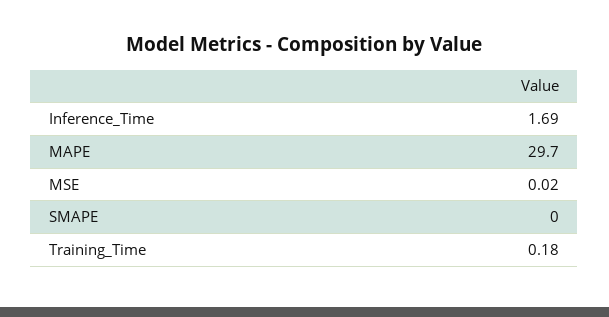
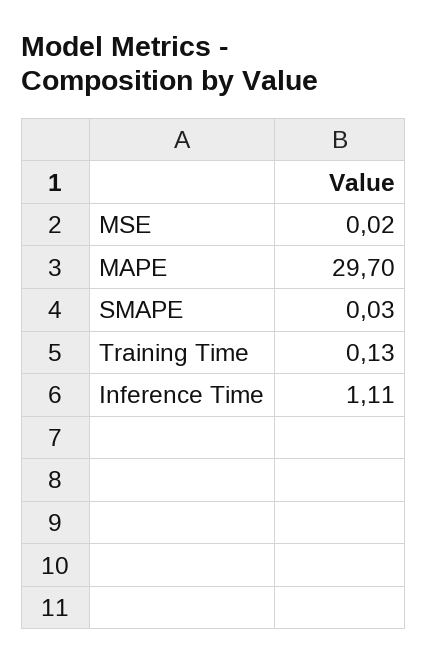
  {
-   "Inference_Time": 1.69,
+   "Inference_Time": 1.11,
    "MAPE": 29.7,
    "MSE": 0.02,
-   "SMAPE": 0,
+   "SMAPE": 0.03,
-   "Training_Time": 0.18
+   "Training_Time": 0.13
  }

